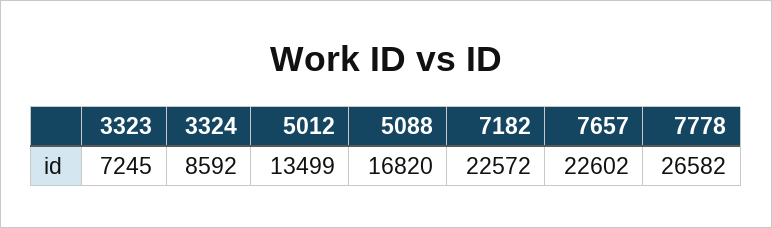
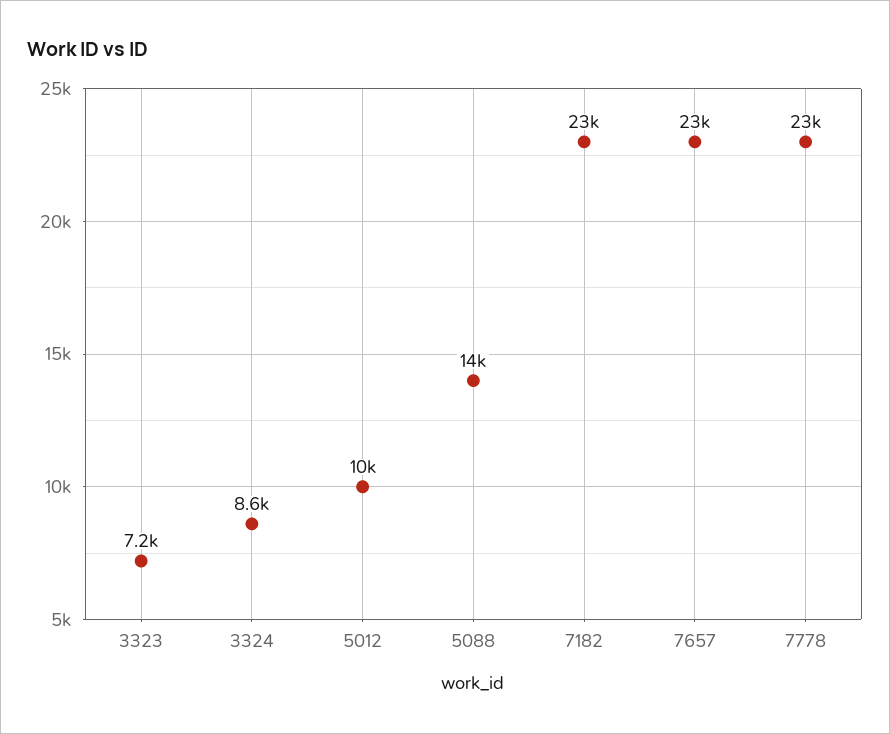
  {
    "3323": 7245,
    "3324": 8592,
-   "5012": 13499,
+   "5012": 10000,
-   "5088": 16820,
+   "5088": 14000,
    "7182": 22572,
    "7657": 22602,
-   "7778": 26582
+   "7778": 23000
  }

